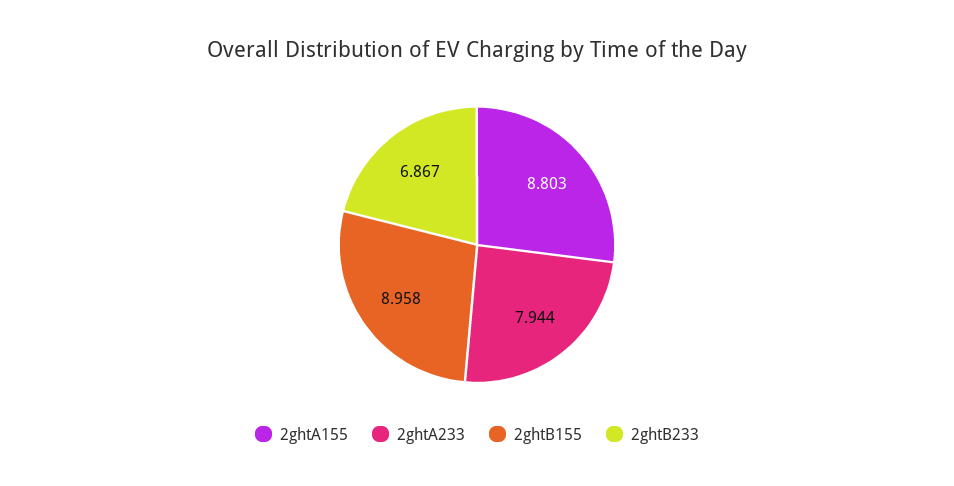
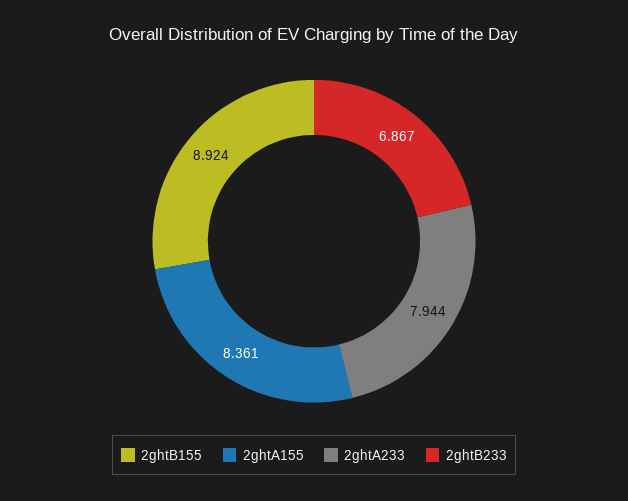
  {
-   "2ghtA155": 8.803,
+   "2ghtA155": 8.361,
    "2ghtA233": 7.944,
-   "2ghtB155": 8.958,
+   "2ghtB155": 8.924,
    "2ghtB233": 6.867
  }

